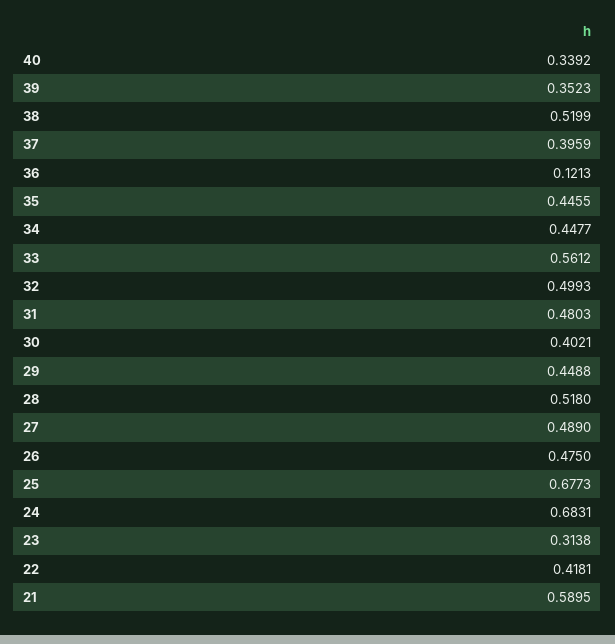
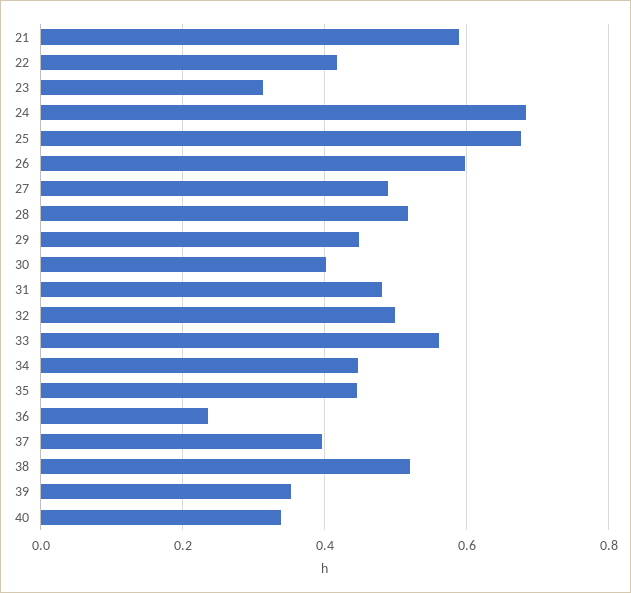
  {
    "40": 0.3392,
    "39": 0.3523,
    "38": 0.5199,
    "37": 0.3959,
-   "36": 0.1213,
+   "36": 0.24,
    "35": 0.4455,
    "34": 0.4477,
    "33": 0.5612,
    "32": 0.4993,
    "31": 0.4803,
    "30": 0.4021,
    "29": 0.4488,
    "28": 0.518,
    "27": 0.489,
-   "26": 0.475,
+   "26": 0.6,
    "25": 0.6773,
    "24": 0.6831,
    "23": 0.3138,
    "22": 0.4181,
    "21": 0.5895
  }

